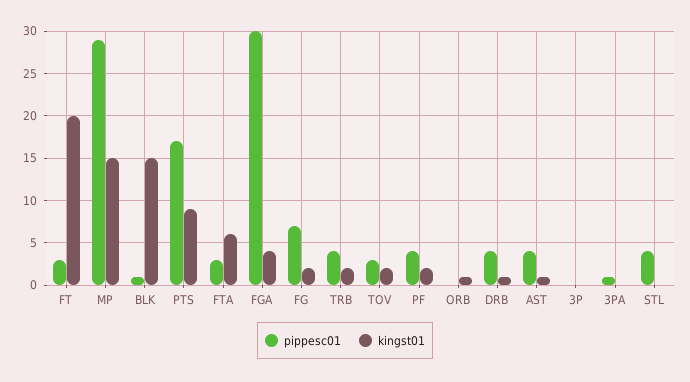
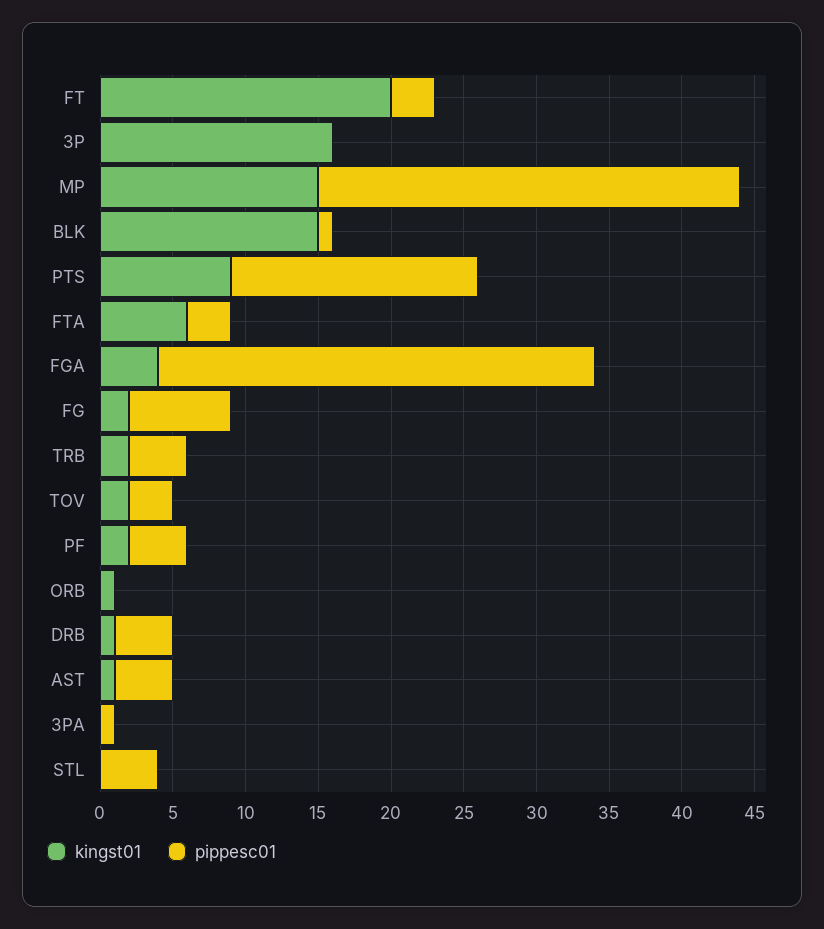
  {
    "pippesc01": {
      "FT": 3,
      "MP": 29,
      "BLK": 1,
      "PTS": 17,
      "FTA": 3,
      "FGA": 30,
      "FG": 7,
      "TRB": 4,
      "TOV": 3,
      "PF": 4,
      "ORB": 0,
      "DRB": 4,
      "AST": 4,
      "3P": 0,
      "3PA": 1,
      "STL": 4
    },
    "kingst01": {
      "FT": 20,
      "MP": 15,
      "BLK": 15,
      "PTS": 9,
      "FTA": 6,
      "FGA": 4,
      "FG": 2,
      "TRB": 2,
      "TOV": 2,
      "PF": 2,
      "ORB": 1,
      "DRB": 1,
      "AST": 1,
-     "3P": 0,
+     "3P": 16,
      "3PA": 0,
      "STL": 0
    }
  }

